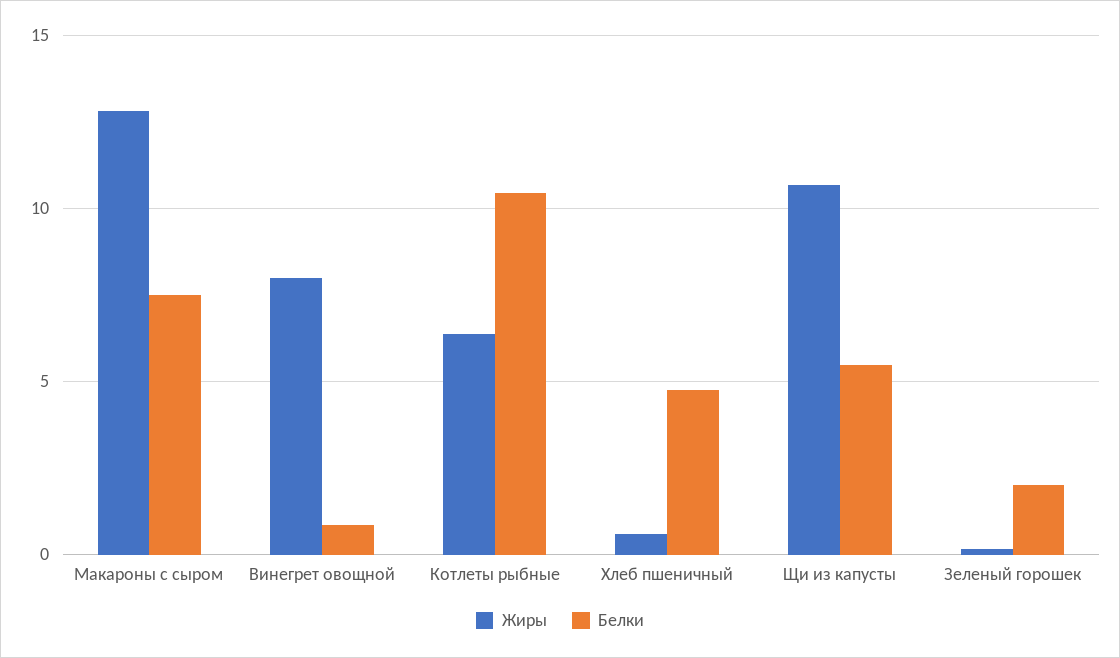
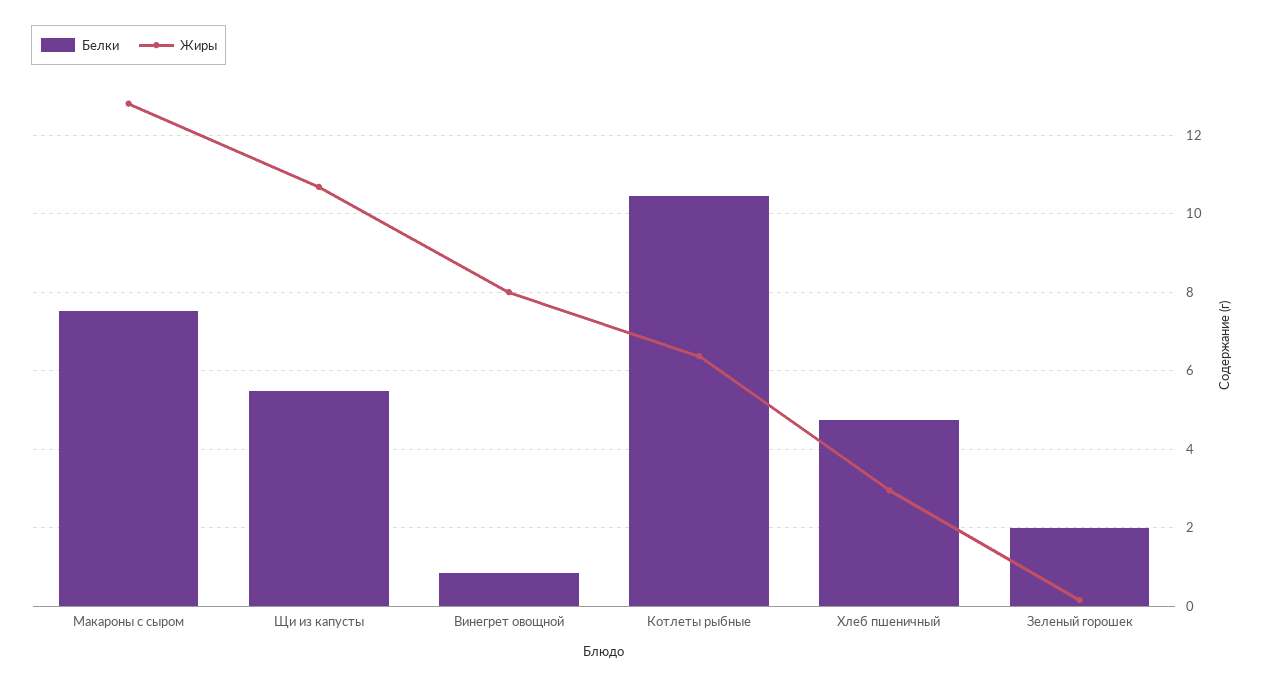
  {
    "Жиры": {
      "Макароны с сыром": 12.8,
      "Винегрет овощной": 8,
      "Котлеты рыбные": 6.4,
-     "Хлеб пшеничный": 0.5,
+     "Хлеб пшеничный": 3,
      "Щи из капусты": 10.6,
      "Зеленый горошек": 0.2
    },
    "Белки": {
      "Макароны с сыром": 7.6,
      "Винегрет овощной": 0.8,
      "Котлеты рыбные": 10.4,
      "Хлеб пшеничный": 4.8,
      "Щи из капусты": 5.4,
      "Зеленый горошек": 2
    }
  }

